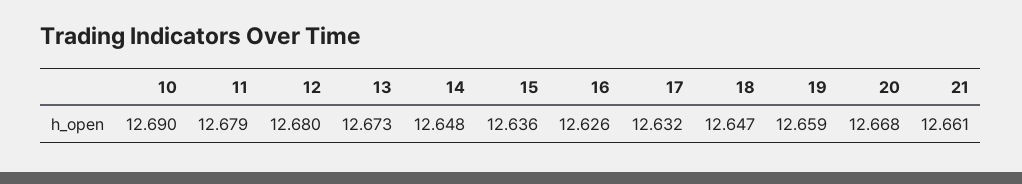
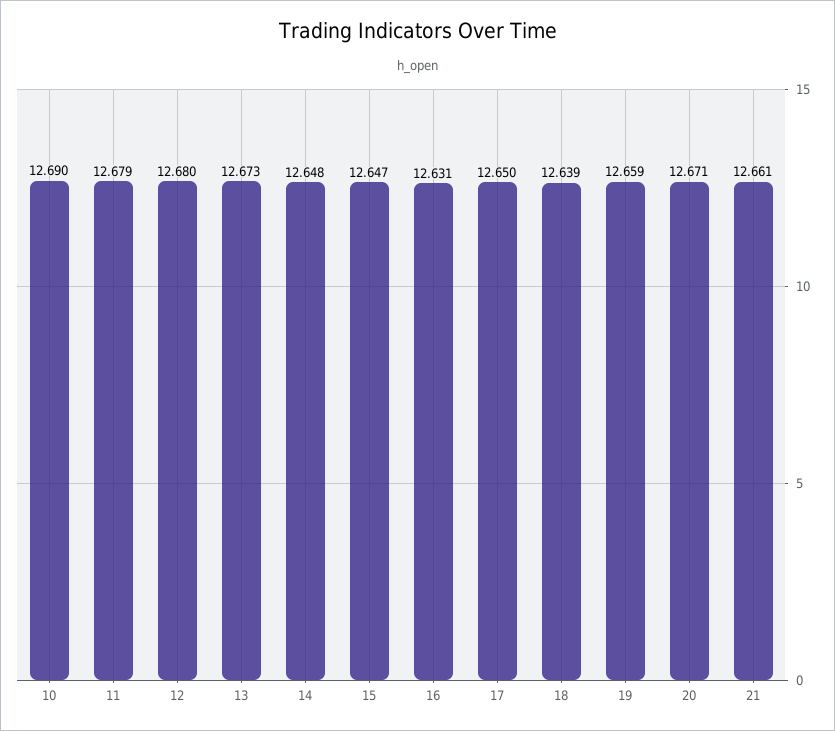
  {
    "10": 12.69,
    "11": 12.679,
    "12": 12.68,
    "13": 12.673,
    "14": 12.648,
-   "15": 12.636,
+   "15": 12.647,
-   "16": 12.626,
+   "16": 12.631,
-   "17": 12.632,
+   "17": 12.65,
-   "18": 12.647,
+   "18": 12.639,
    "19": 12.659,
-   "20": 12.668,
+   "20": 12.671,
    "21": 12.661
  }

